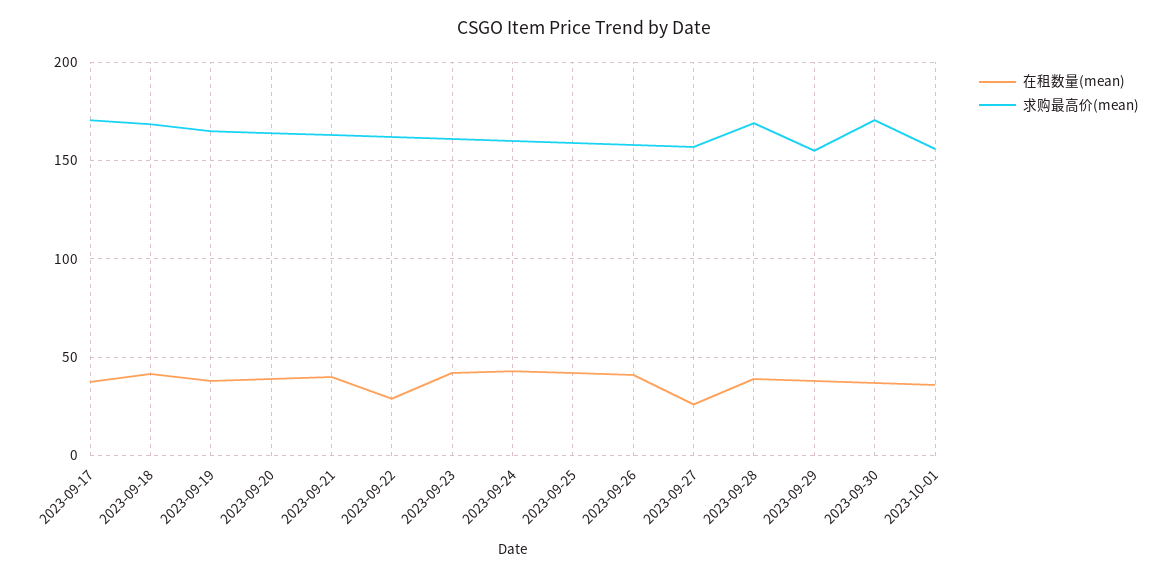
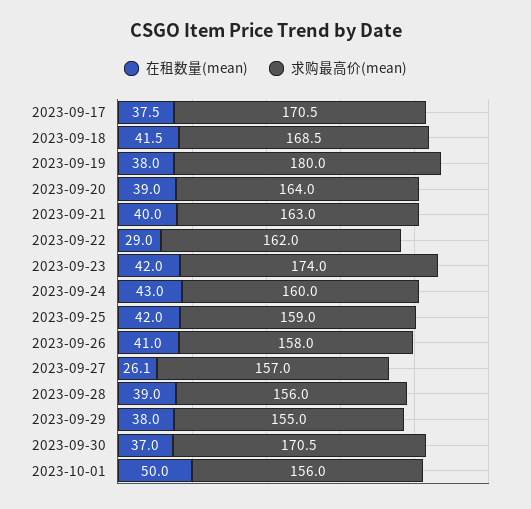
  {
    "在租数量(mean)": {
      "2023-09-17": 37.5,
      "2023-09-18": 41.5,
      "2023-09-19": 38,
      "2023-09-20": 39,
      "2023-09-21": 40,
      "2023-09-22": 29,
      "2023-09-23": 42,
      "2023-09-24": 43,
      "2023-09-25": 42,
      "2023-09-26": 41,
      "2023-09-27": 26.1,
      "2023-09-28": 39,
      "2023-09-29": 38,
      "2023-09-30": 37,
-     "2023-10-01": 35
+     "2023-10-01": 50
    },
    "求购最高价(mean)": {
      "2023-09-17": 170.5,
      "2023-09-18": 168.5,
-     "2023-09-19": 165,
+     "2023-09-19": 180,
      "2023-09-20": 164,
      "2023-09-21": 163,
      "2023-09-22": 162,
-     "2023-09-23": 160,
+     "2023-09-23": 174,
      "2023-09-24": 160,
      "2023-09-25": 159,
      "2023-09-26": 158,
      "2023-09-27": 157,
-     "2023-09-28": 170,
+     "2023-09-28": 156,
      "2023-09-29": 155,
      "2023-09-30": 170.5,
      "2023-10-01": 156
    }
  }

